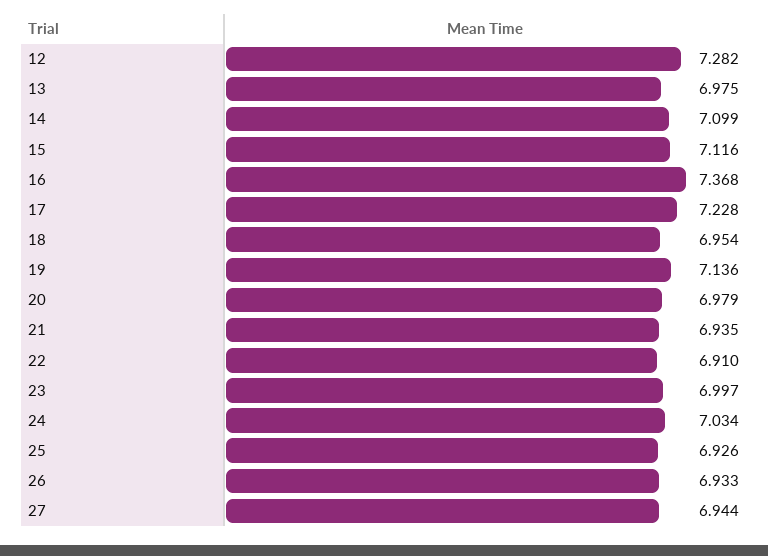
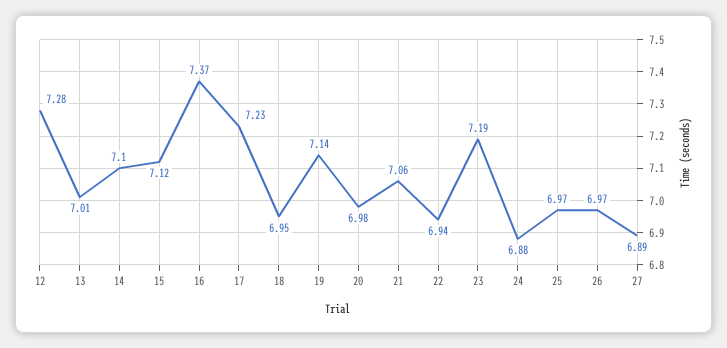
  {
    "12": 7.282,
-   "13": 6.975,
+   "13": 7.01,
    "14": 7.099,
    "15": 7.116,
    "16": 7.368,
    "17": 7.228,
    "18": 6.954,
    "19": 7.136,
    "20": 6.979,
-   "21": 6.935,
+   "21": 7.06,
-   "22": 6.91,
+   "22": 6.94,
-   "23": 6.997,
+   "23": 7.19,
-   "24": 7.034,
+   "24": 6.88,
-   "25": 6.926,
+   "25": 6.97,
-   "26": 6.933,
+   "26": 6.97,
-   "27": 6.944
+   "27": 6.89
  }

